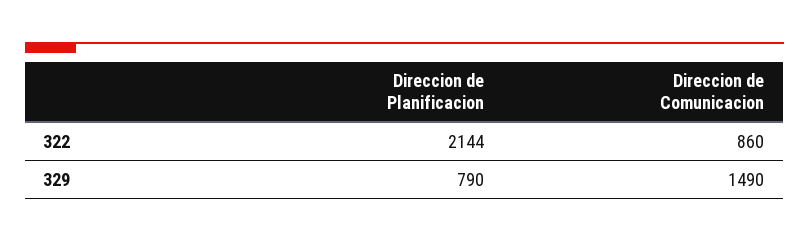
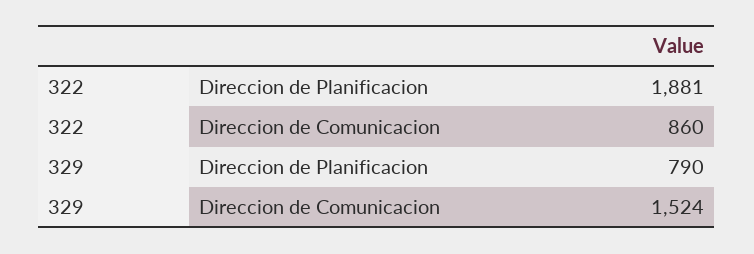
  {
    "Direccion de Planificacion": {
-     "322": 2144,
+     "322": 1881,
      "329": 790
    },
    "Direccion de Comunicacion": {
      "322": 860,
-     "329": 1490
+     "329": 1524
    }
  }

